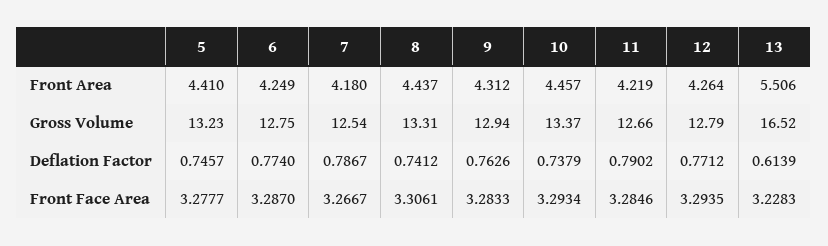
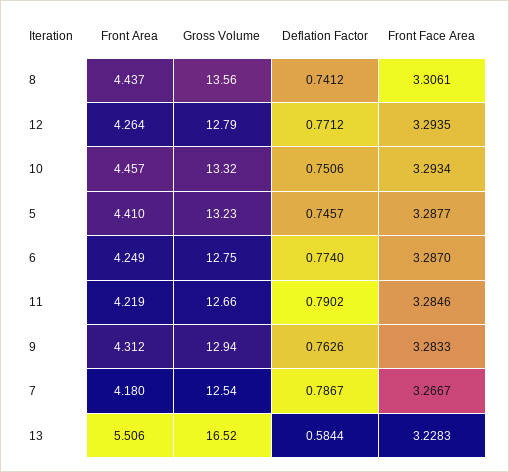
  {
    "5": {
      "Front Area": 4.41,
      "Gross Volume": 13.23,
      "Deflation Factor": 0.7457,
-     "Front Face Area": 3.2777
+     "Front Face Area": 3.2877
    },
    "6": {
      "Front Area": 4.249,
      "Gross Volume": 12.75,
      "Deflation Factor": 0.774,
      "Front Face Area": 3.287
    },
    "7": {
      "Front Area": 4.18,
      "Gross Volume": 12.54,
      "Deflation Factor": 0.7867,
      "Front Face Area": 3.2667
    },
    "8": {
      "Front Area": 4.437,
-     "Gross Volume": 13.31,
+     "Gross Volume": 13.56,
      "Deflation Factor": 0.7412,
      "Front Face Area": 3.3061
    },
    "9": {
      "Front Area": 4.312,
      "Gross Volume": 12.94,
      "Deflation Factor": 0.7626,
      "Front Face Area": 3.2833
    },
    "10": {
      "Front Area": 4.457,
-     "Gross Volume": 13.37,
+     "Gross Volume": 13.32,
-     "Deflation Factor": 0.7379,
+     "Deflation Factor": 0.7506,
      "Front Face Area": 3.2934
    },
    "11": {
      "Front Area": 4.219,
      "Gross Volume": 12.66,
      "Deflation Factor": 0.7902,
      "Front Face Area": 3.2846
    },
    "12": {
      "Front Area": 4.264,
      "Gross Volume": 12.79,
      "Deflation Factor": 0.7712,
      "Front Face Area": 3.2935
    },
    "13": {
      "Front Area": 5.506,
      "Gross Volume": 16.52,
-     "Deflation Factor": 0.6139,
+     "Deflation Factor": 0.5844,
      "Front Face Area": 3.2283
    }
  }

